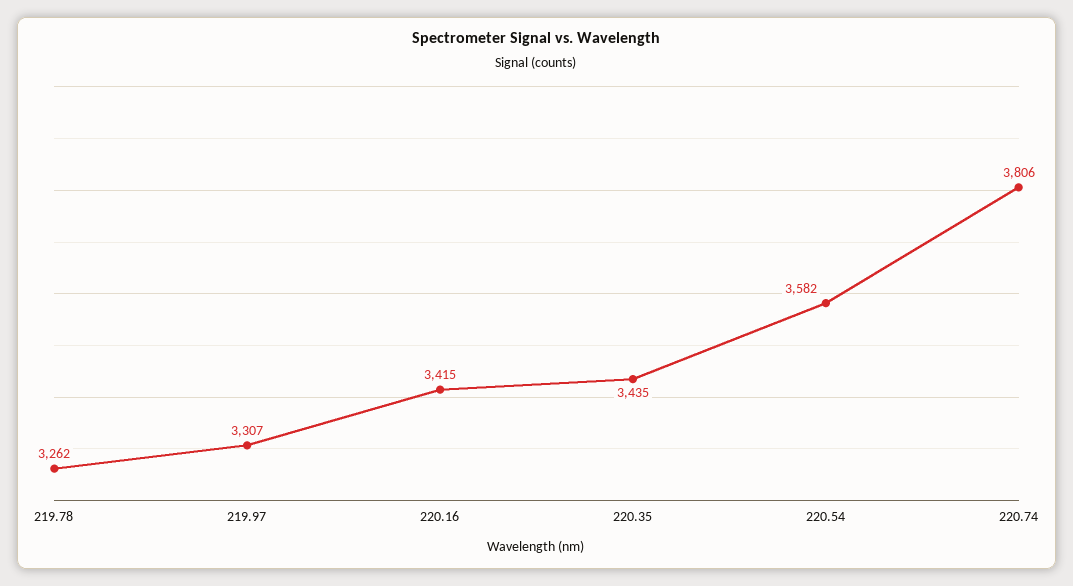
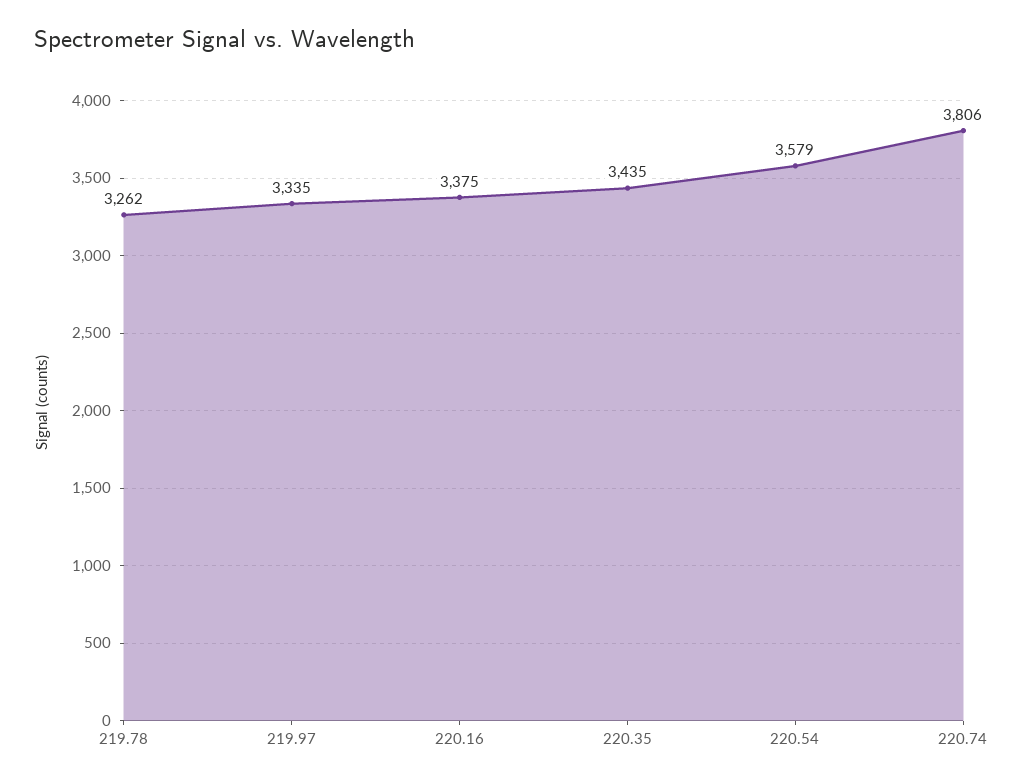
  {
    "219.78": 3262,
-   "219.97": 3307,
+   "219.97": 3335,
-   "220.16": 3415,
+   "220.16": 3375,
    "220.35": 3435,
-   "220.54": 3582,
+   "220.54": 3579,
    "220.74": 3806
  }

